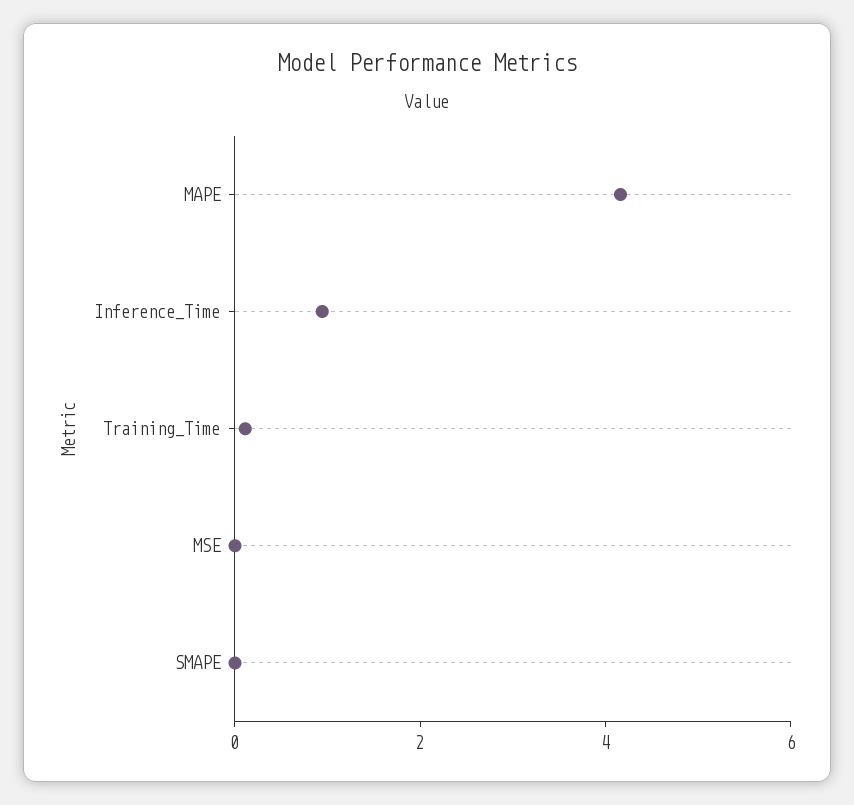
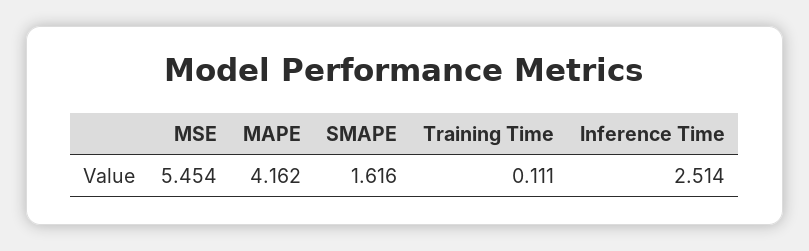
  {
    "MAPE": 4.162,
-   "Inference_Time": 1,
+   "Inference_Time": 2.514,
    "Training_Time": 0.111,
-   "MSE": 0,
+   "MSE": 5.454,
-   "SMAPE": 0
+   "SMAPE": 1.616
  }

